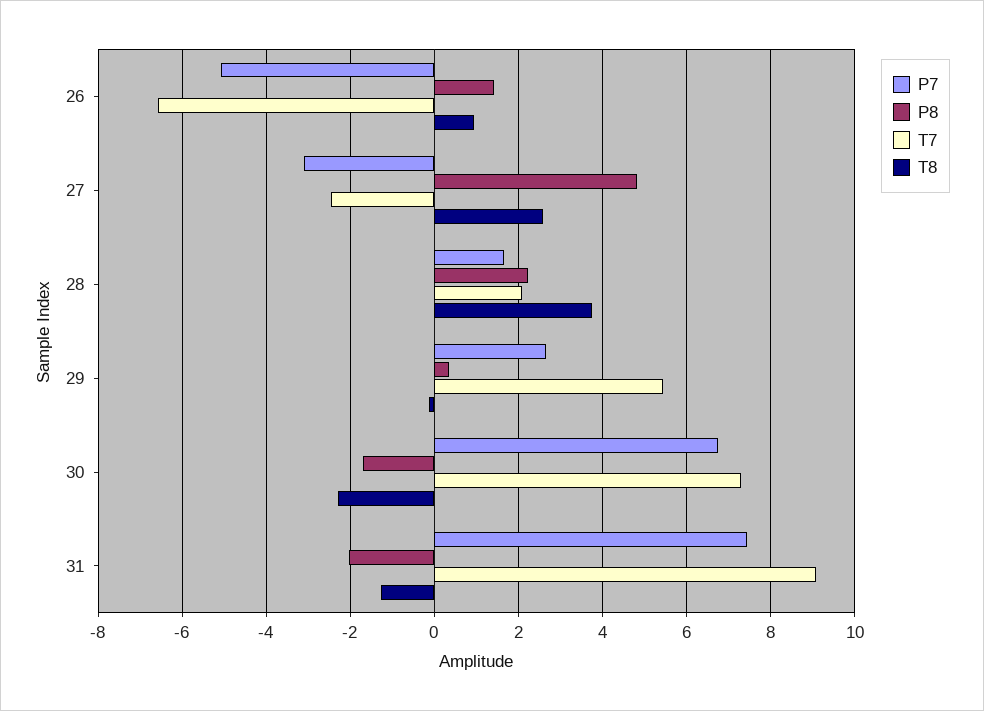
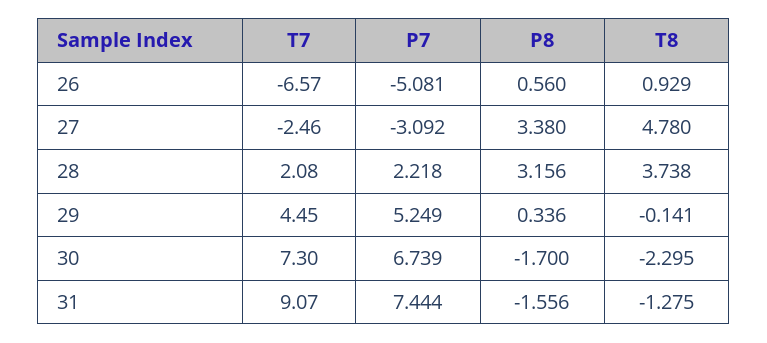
  {
    "P7": {
      "26": -5.081,
      "27": -3.092,
-     "28": 1.6,
+     "28": 2.218,
-     "29": 2.6,
+     "29": 5.249,
      "30": 6.739,
      "31": 7.444
    },
    "P8": {
-     "26": 1.4,
+     "26": 0.56,
-     "27": 4.8,
+     "27": 3.38,
-     "28": 2.2,
+     "28": 3.156,
      "29": 0.336,
      "30": -1.7,
-     "31": -2
+     "31": -1.556
    },
    "T7": {
      "26": -6.57,
      "27": -2.46,
      "28": 2.08,
-     "29": 5.4,
+     "29": 4.45,
      "30": 7.3,
      "31": 9.07
    },
    "T8": {
      "26": 0.929,
-     "27": 2.6,
+     "27": 4.78,
      "28": 3.738,
      "29": -0.141,
      "30": -2.295,
      "31": -1.275
    }
  }

